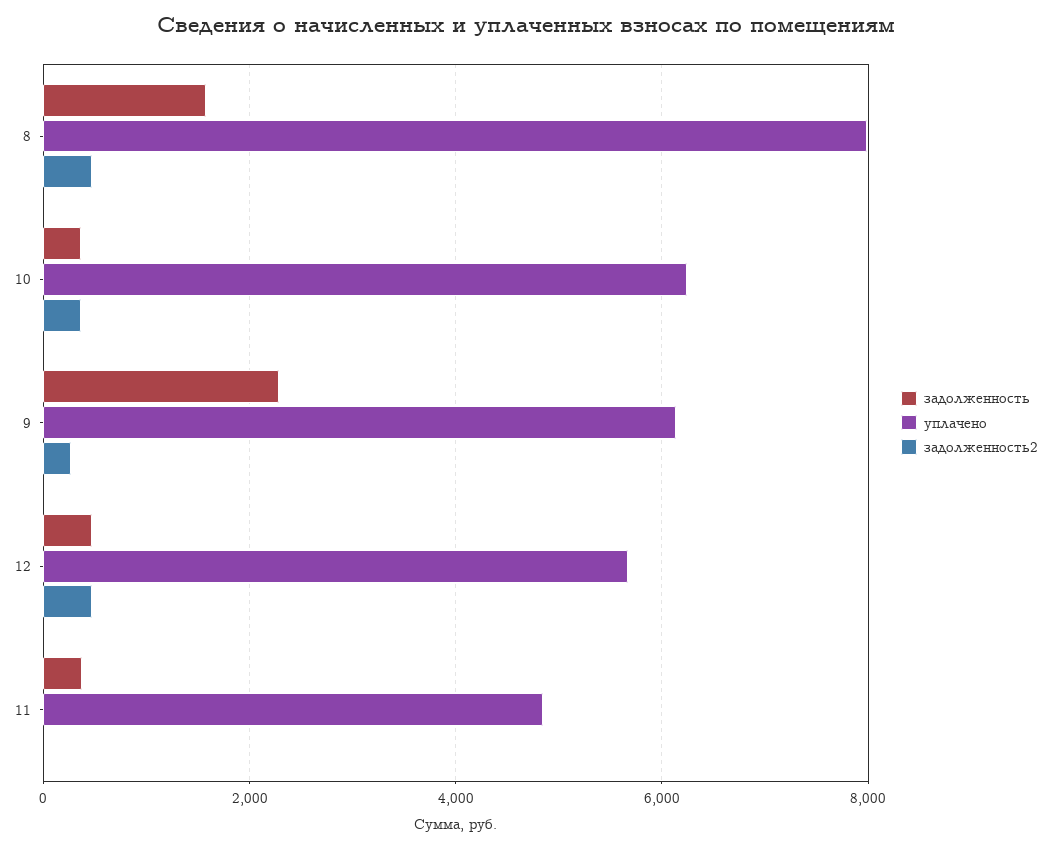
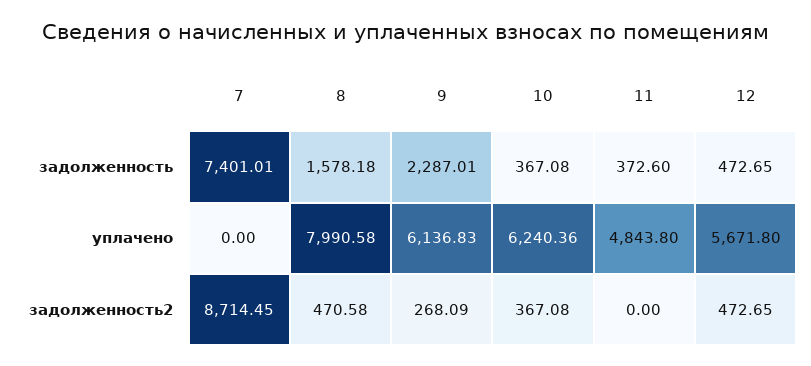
  {
    "задолженность": {
      "8": 1578.18,
      "10": 367.08,
      "9": 2287.01,
      "12": 472.65,
-     "11": 372.6
+     "11": 372.6,
+     "7": 7401.01
    },
    "уплачено": {
      "8": 7990.58,
      "10": 6240.36,
      "9": 6136.83,
      "12": 5671.8,
-     "11": 4843.8
+     "11": 4843.8,
+     "7": 0
    },
    "задолженность2": {
      "8": 470.58,
      "10": 367.08,
      "9": 268.09,
      "12": 472.65,
-     "11": 0
+     "11": 0,
+     "7": 8714.45
    }
  }

